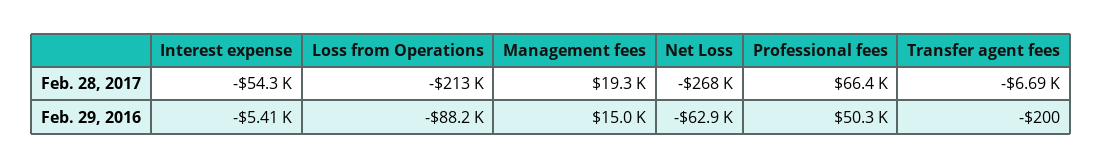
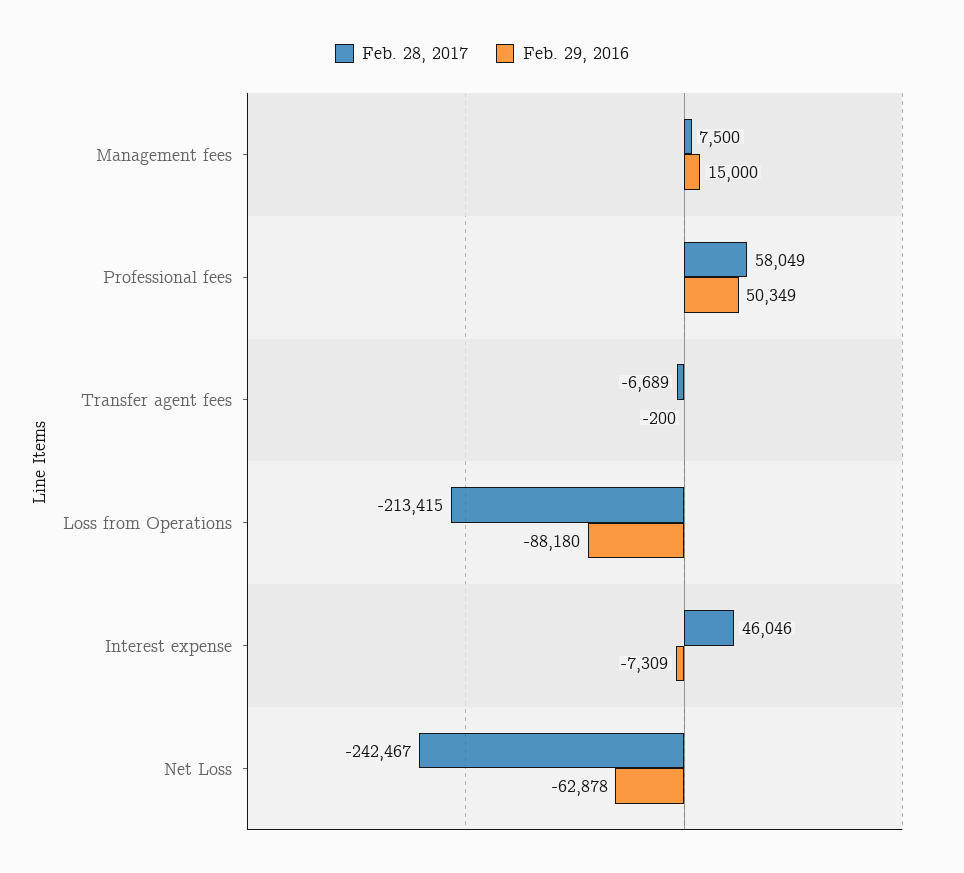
  {
    "Feb. 28, 2017": {
-     "Interest expense": -54300,
+     "Interest expense": 46046,
      "Loss from Operations": -213415,
-     "Management fees": 19300,
+     "Management fees": 7500,
-     "Net Loss": -268000,
+     "Net Loss": -242467,
-     "Professional fees": 66400,
+     "Professional fees": 58049,
      "Transfer agent fees": -6689
    },
    "Feb. 29, 2016": {
-     "Interest expense": -5410,
+     "Interest expense": -7309,
      "Loss from Operations": -88180,
      "Management fees": 15000,
      "Net Loss": -62878,
      "Professional fees": 50349,
      "Transfer agent fees": -200
    }
  }

